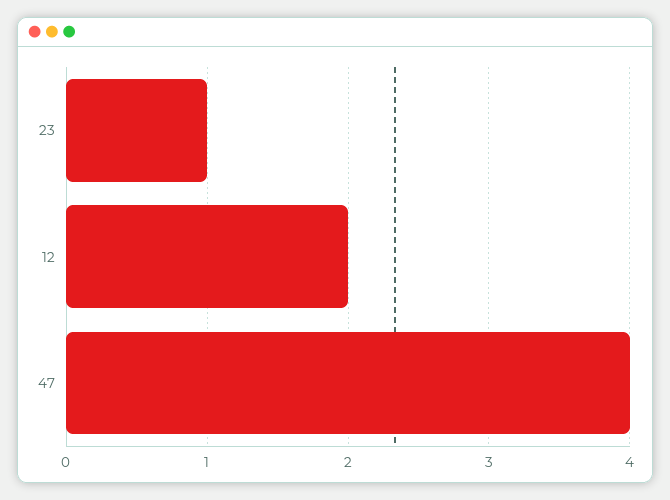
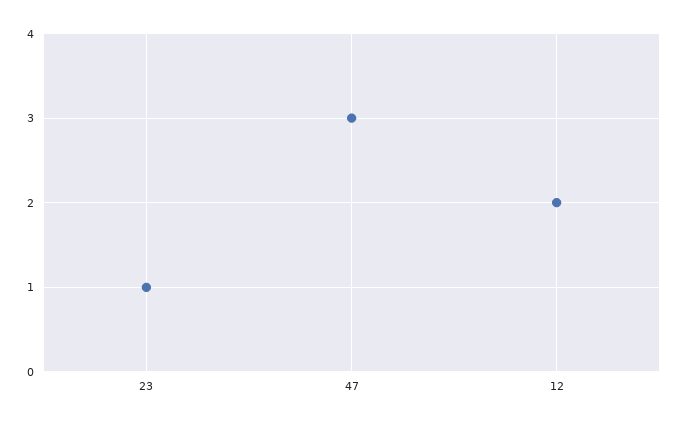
  {
    "23": 1,
    "12": 2,
-   "47": 4
+   "47": 3
  }

